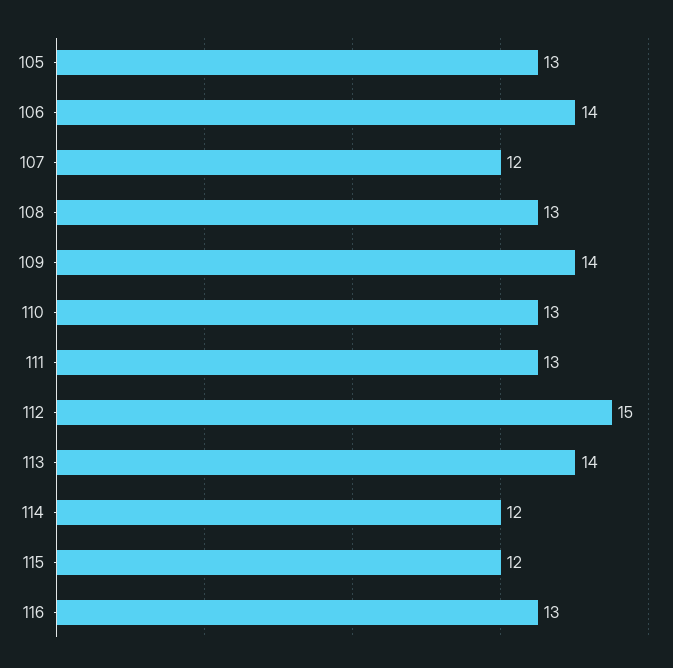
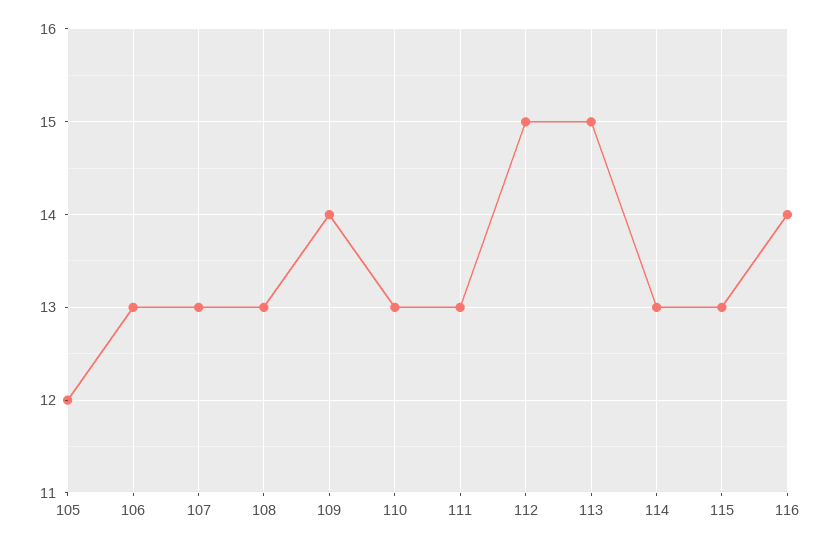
  {
-   "105": 13,
+   "105": 12,
-   "106": 14,
+   "106": 13,
-   "107": 12,
+   "107": 13,
    "108": 13,
    "109": 14,
    "110": 13,
    "111": 13,
    "112": 15,
-   "113": 14,
+   "113": 15,
-   "114": 12,
+   "114": 13,
-   "115": 12,
+   "115": 13,
-   "116": 13
+   "116": 14
  }

